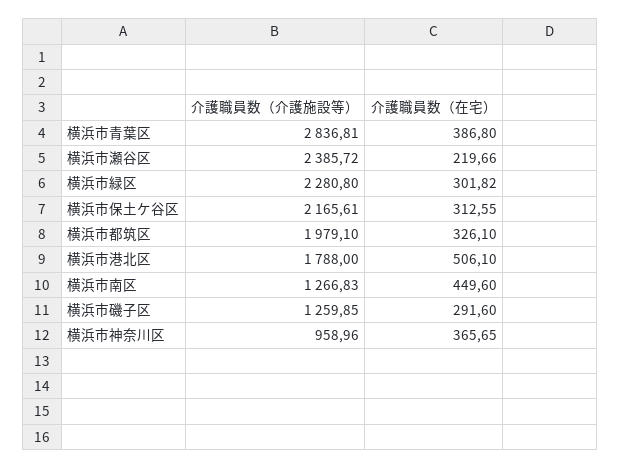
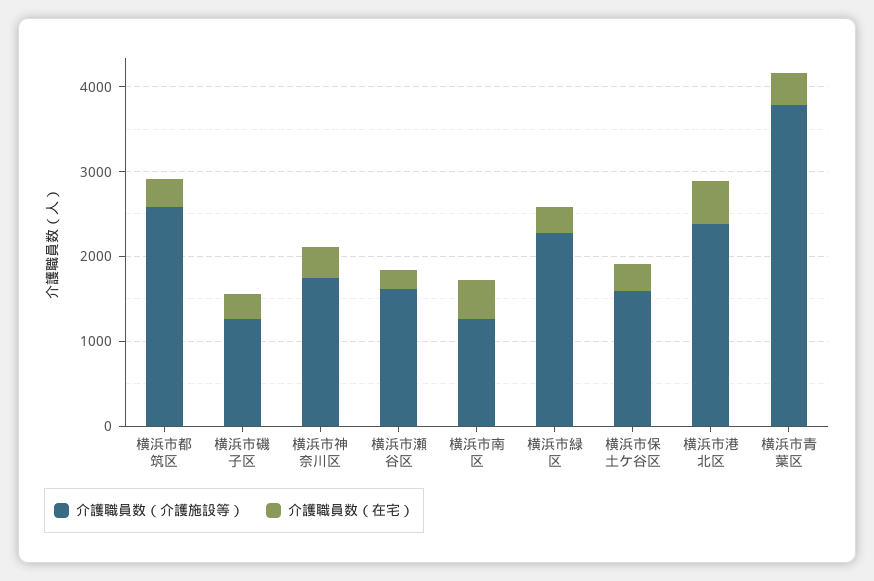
  {
    "介護職員数（介護施設等）": {
-     "横浜市青葉区": 2836.81,
+     "横浜市青葉区": 3800,
-     "横浜市瀬谷区": 2385.72,
+     "横浜市瀬谷区": 1600,
      "横浜市緑区": 2280.8,
-     "横浜市保土ケ谷区": 2165.61,
+     "横浜市保土ケ谷区": 1600,
-     "横浜市都筑区": 1979.1,
+     "横浜市都筑区": 2600,
-     "横浜市港北区": 1788,
+     "横浜市港北区": 2400,
      "横浜市南区": 1266.83,
      "横浜市磯子区": 1259.85,
-     "横浜市神奈川区": 958.96
+     "横浜市神奈川区": 1800
    },
    "介護職員数（在宅）": {
      "横浜市青葉区": 386.8,
      "横浜市瀬谷区": 219.66,
      "横浜市緑区": 301.82,
      "横浜市保土ケ谷区": 312.55,
      "横浜市都筑区": 326.1,
      "横浜市港北区": 506.1,
      "横浜市南区": 449.6,
      "横浜市磯子区": 291.6,
      "横浜市神奈川区": 365.65
    }
  }

